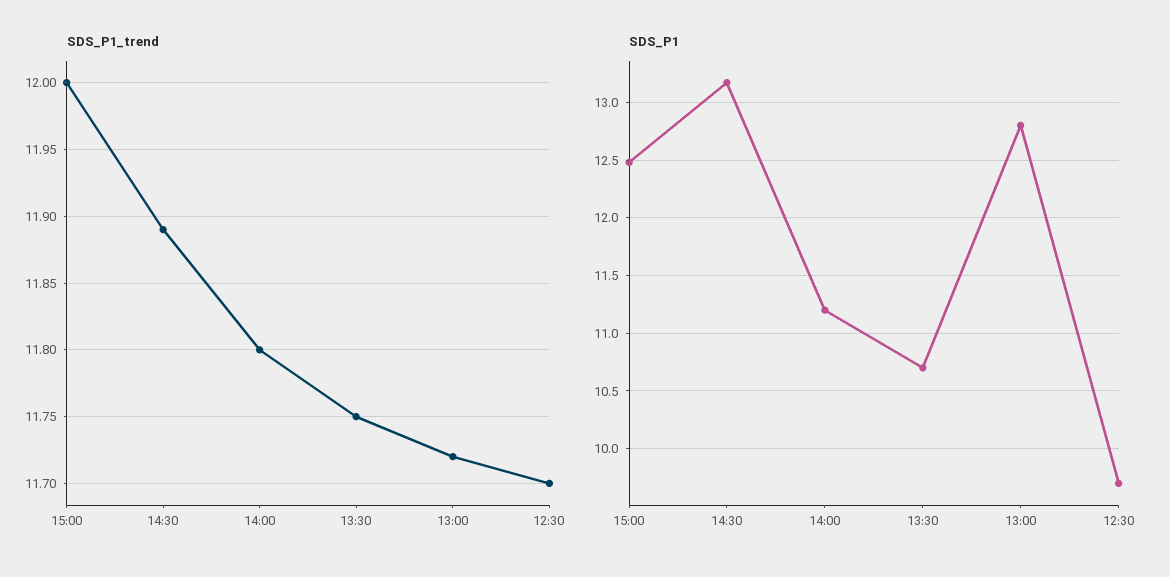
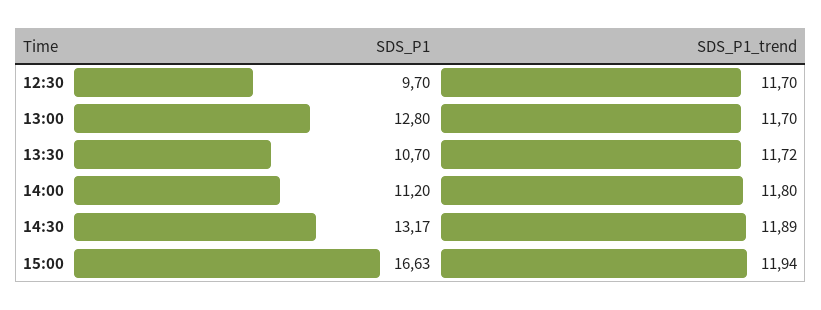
  {
    "SDS_P1_trend": {
-     "15:00": 12,
+     "15:00": 11.94,
      "14:30": 11.89,
      "14:00": 11.8,
-     "13:30": 11.75,
+     "13:30": 11.72,
-     "13:00": 11.72,
+     "13:00": 11.7,
      "12:30": 11.7
    },
    "SDS_P1": {
-     "15:00": 12.5,
+     "15:00": 16.63,
      "14:30": 13.17,
      "14:00": 11.2,
      "13:30": 10.7,
      "13:00": 12.8,
      "12:30": 9.7
    }
  }

